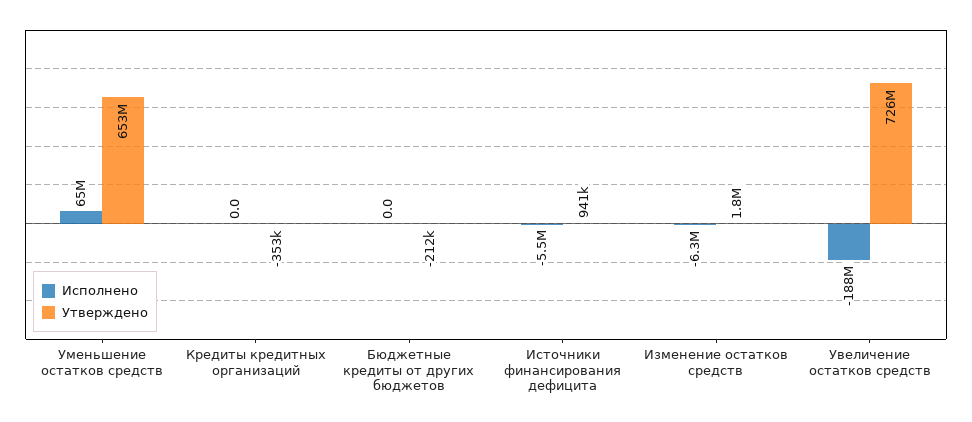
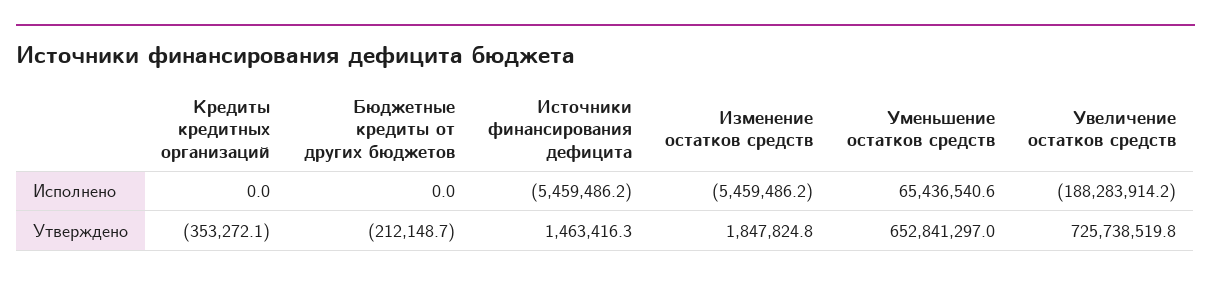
  {
    "Исполнено": {
      "Уменьшение остатков средств": 65436540.6,
      "Кредиты кредитных организаций": 0,
      "Бюджетные кредиты от других бюджетов": 0,
      "Источники финансирования дефицита": -5459486.2,
-     "Изменение остатков средств": -6300000,
+     "Изменение остатков средств": -5459486.2,
      "Увеличение остатков средств": -188283914.2
    },
    "Утверждено": {
      "Уменьшение остатков средств": 652841297,
      "Кредиты кредитных организаций": -353272.1,
      "Бюджетные кредиты от других бюджетов": -212148.7,
-     "Источники финансирования дефицита": 941000,
+     "Источники финансирования дефицита": 1463416.3,
      "Изменение остатков средств": 1847824.8,
      "Увеличение остатков средств": 725738519.8
    }
  }

